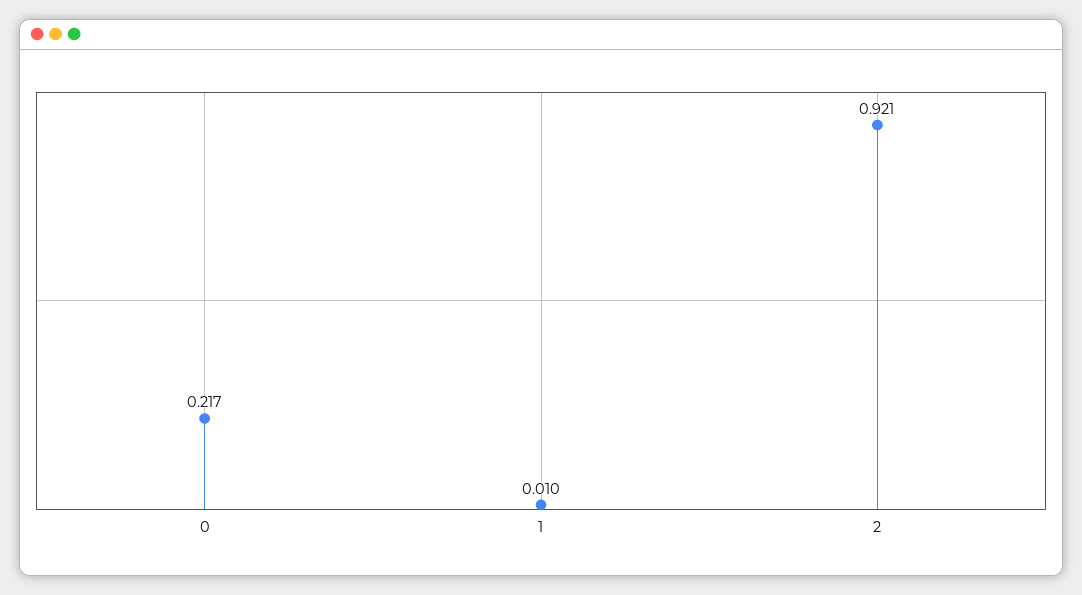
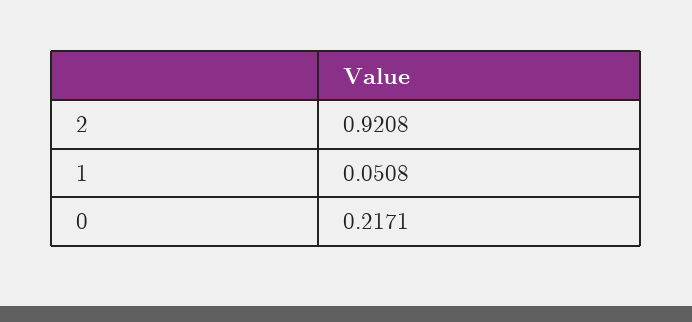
  {
    "0": 0.2171,
-   "1": 0.01,
+   "1": 0.0508,
    "2": 0.9208
  }

